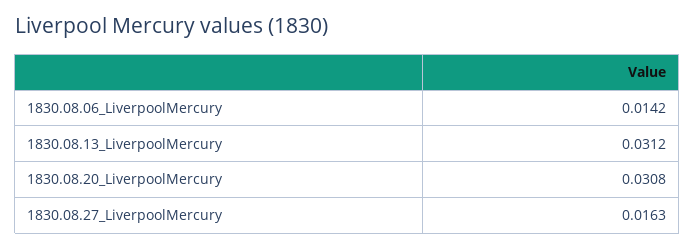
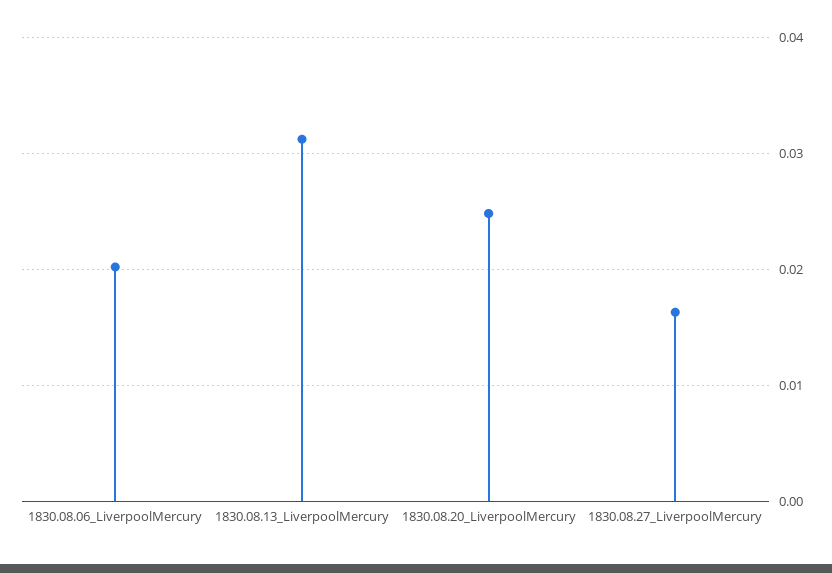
  {
-   "1830.08.06_LiverpoolMercury": 0.0142,
+   "1830.08.06_LiverpoolMercury": 0.02,
    "1830.08.13_LiverpoolMercury": 0.0312,
-   "1830.08.20_LiverpoolMercury": 0.0308,
+   "1830.08.20_LiverpoolMercury": 0.025,
    "1830.08.27_LiverpoolMercury": 0.0163
  }

